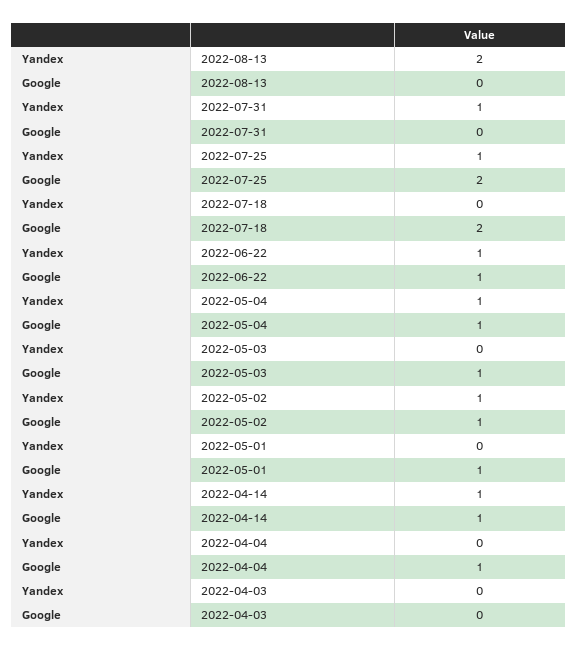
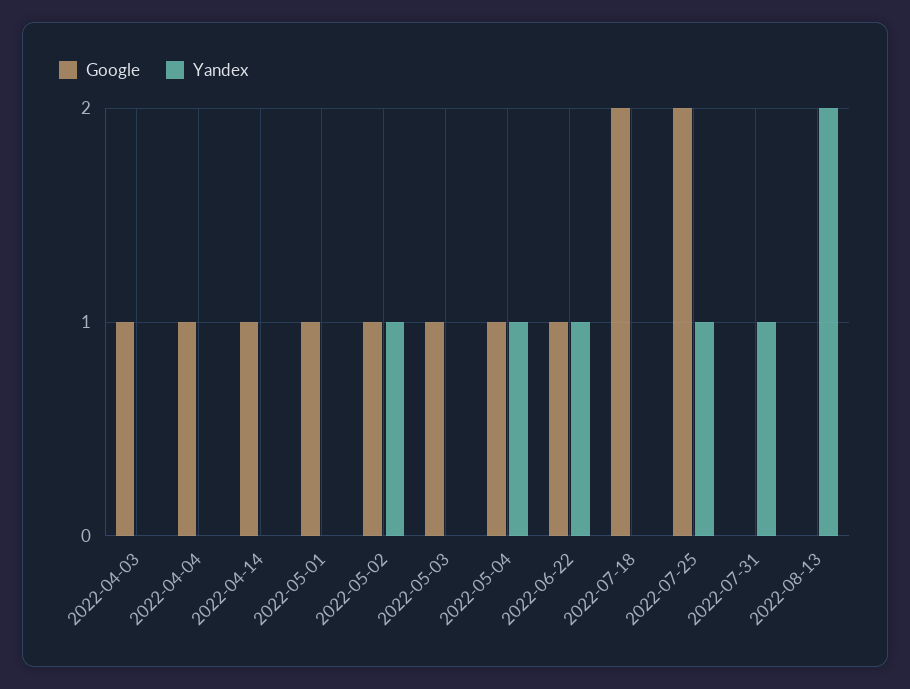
  {
    "Yandex": {
      "2022-08-13": 2,
      "2022-07-31": 1,
      "2022-07-25": 1,
      "2022-07-18": 0,
      "2022-06-22": 1,
      "2022-05-04": 1,
      "2022-05-03": 0,
      "2022-05-02": 1,
      "2022-05-01": 0,
-     "2022-04-14": 1,
+     "2022-04-14": 0,
      "2022-04-04": 0,
      "2022-04-03": 0
    },
    "Google": {
      "2022-08-13": 0,
      "2022-07-31": 0,
      "2022-07-25": 2,
      "2022-07-18": 2,
      "2022-06-22": 1,
      "2022-05-04": 1,
      "2022-05-03": 1,
      "2022-05-02": 1,
      "2022-05-01": 1,
      "2022-04-14": 1,
      "2022-04-04": 1,
-     "2022-04-03": 0
+     "2022-04-03": 1
    }
  }

